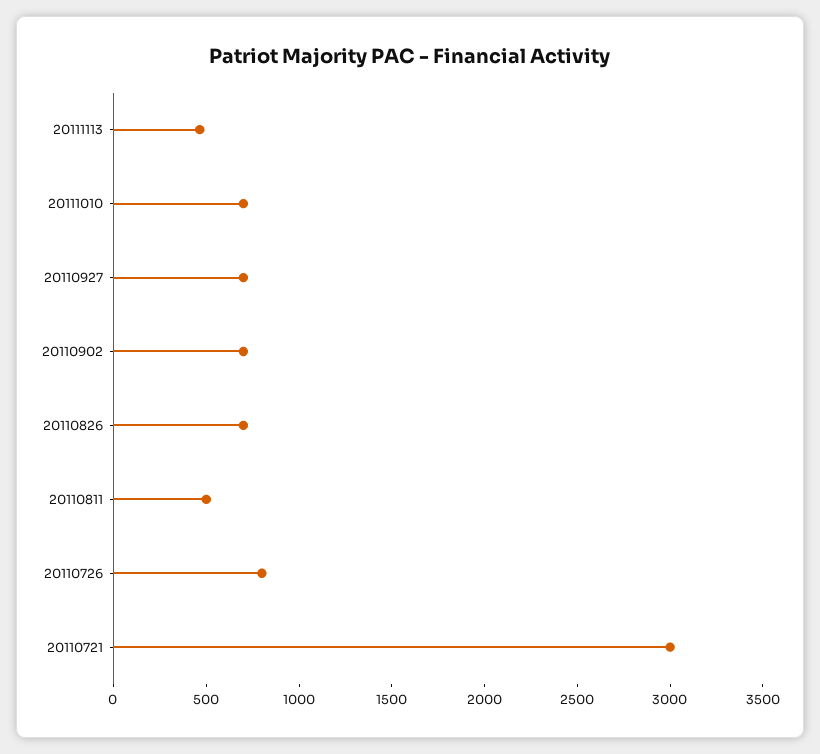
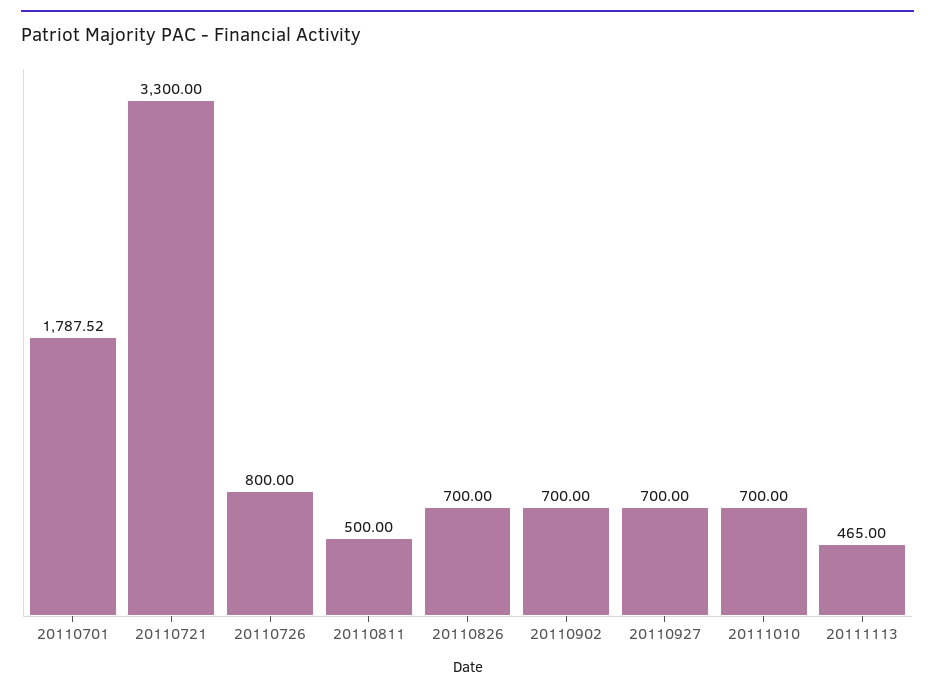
  {
    "20111113": 465,
    "20111010": 700,
    "20110927": 700,
    "20110902": 700,
    "20110826": 700,
    "20110811": 500,
    "20110726": 800,
-   "20110721": 3000
+   "20110721": 3300,
+   "20110701": 1787.52
  }

